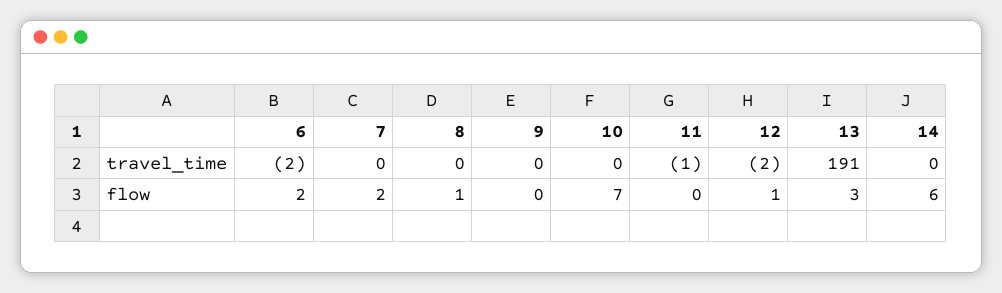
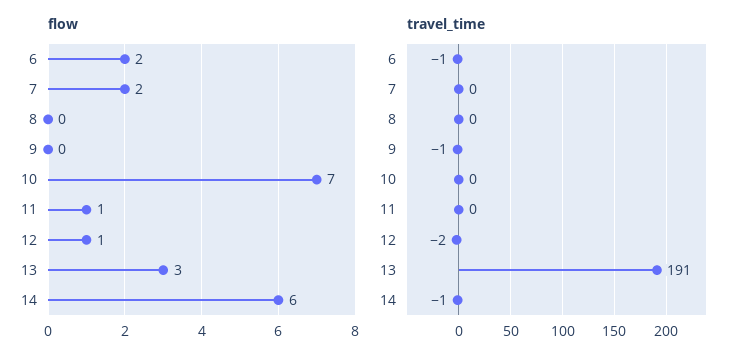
  {
    "travel_time": {
-     "6": -2,
+     "6": -1,
      "7": 0,
      "8": 0,
-     "9": 0,
+     "9": -1,
      "10": 0,
-     "11": -1,
+     "11": 0,
      "12": -2,
      "13": 191,
-     "14": 0
+     "14": -1
    },
    "flow": {
      "6": 2,
      "7": 2,
-     "8": 1,
+     "8": 0,
      "9": 0,
      "10": 7,
-     "11": 0,
+     "11": 1,
      "12": 1,
      "13": 3,
      "14": 6
    }
  }

